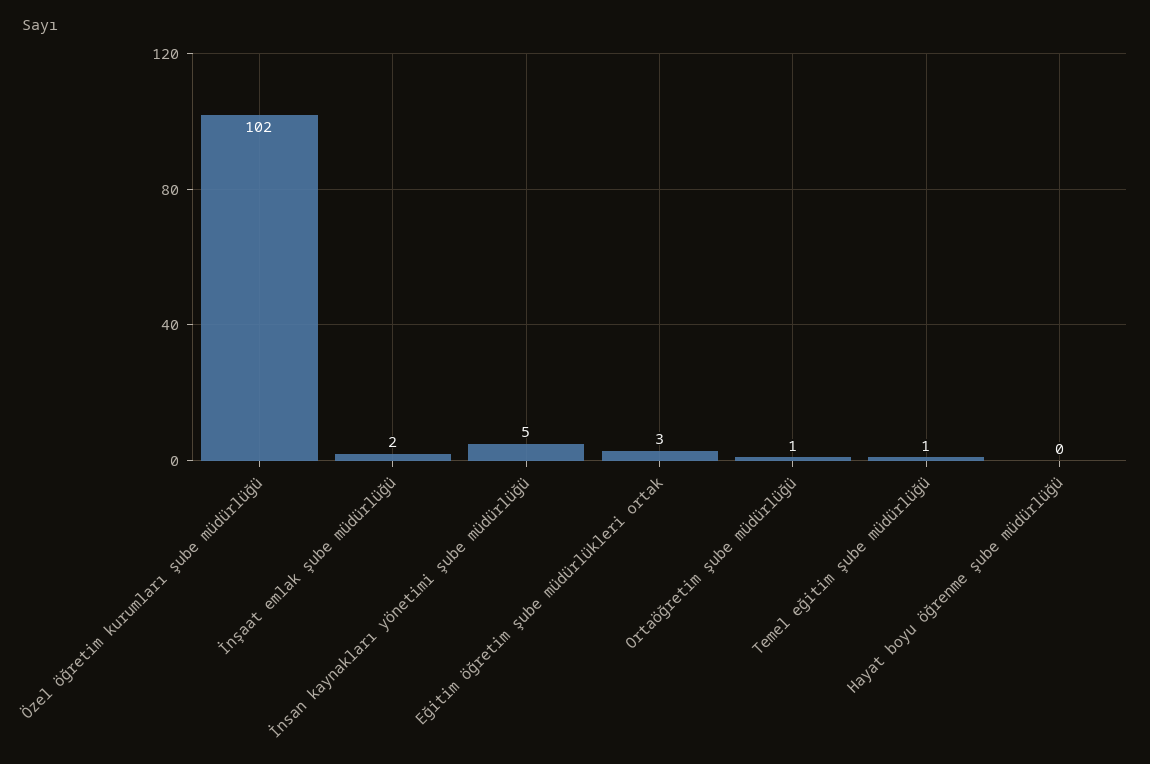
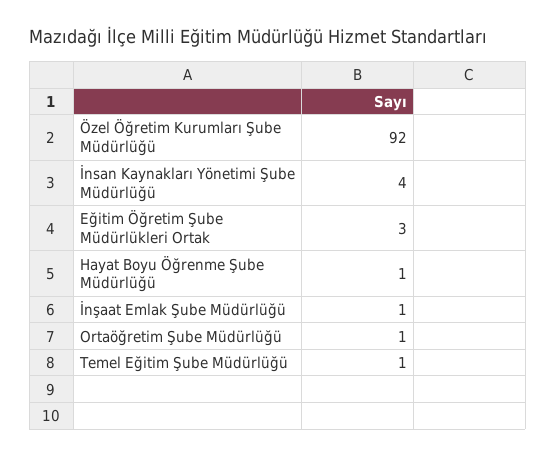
  {
-   "Özel öğretim kurumları şube müdürlüğü": 102,
+   "Özel öğretim kurumları şube müdürlüğü": 92,
-   "İnşaat emlak şube müdürlüğü": 2,
+   "İnşaat emlak şube müdürlüğü": 1,
-   "İnsan kaynakları yönetimi şube müdürlüğü": 5,
+   "İnsan kaynakları yönetimi şube müdürlüğü": 4,
    "Eğitim öğretim şube müdürlükleri ortak": 3,
    "Ortaöğretim şube müdürlüğü": 1,
    "Temel eğitim şube müdürlüğü": 1,
-   "Hayat boyu öğrenme şube müdürlüğü": 0
+   "Hayat boyu öğrenme şube müdürlüğü": 1
  }

